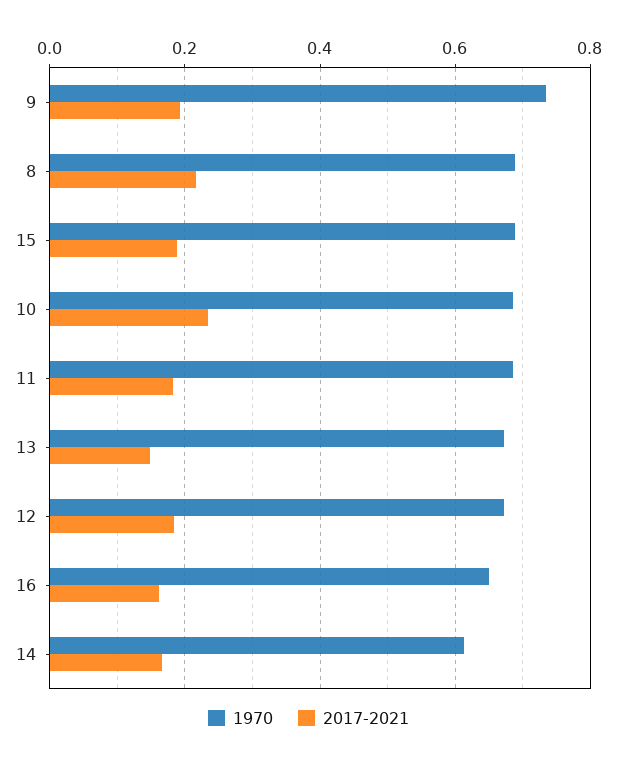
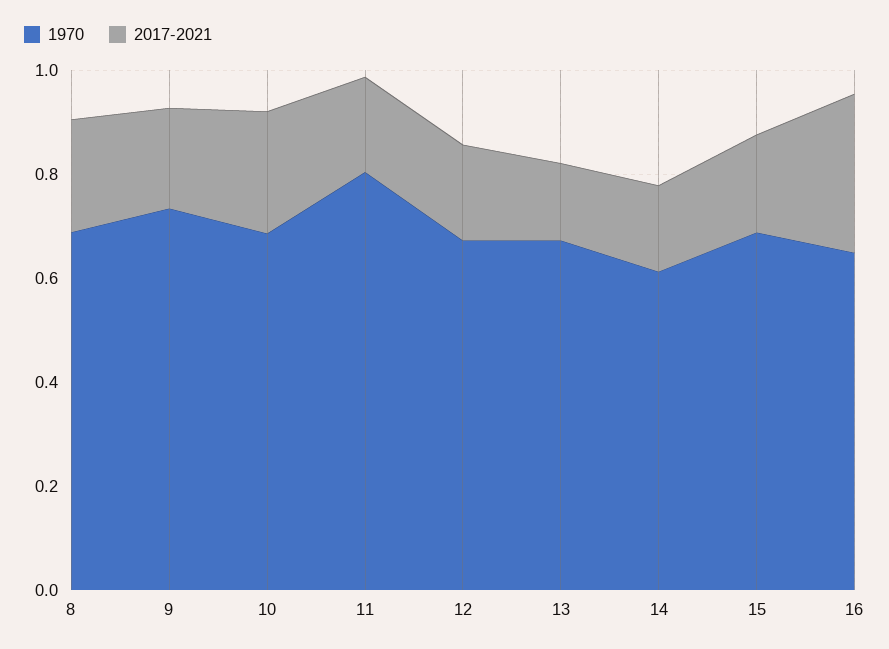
  {
    "1970": {
      "9": 0.74,
      "8": 0.68,
      "15": 0.68,
      "10": 0.68,
-     "11": 0.68,
+     "11": 0.8,
      "13": 0.68,
      "12": 0.68,
      "16": 0.64,
      "14": 0.62
    },
    "2017-2021": {
      "9": 0.2,
      "8": 0.22,
      "15": 0.18,
      "10": 0.24,
      "11": 0.18,
      "13": 0.14,
      "12": 0.18,
-     "16": 0.16,
+     "16": 0.3,
      "14": 0.16
    }
  }

